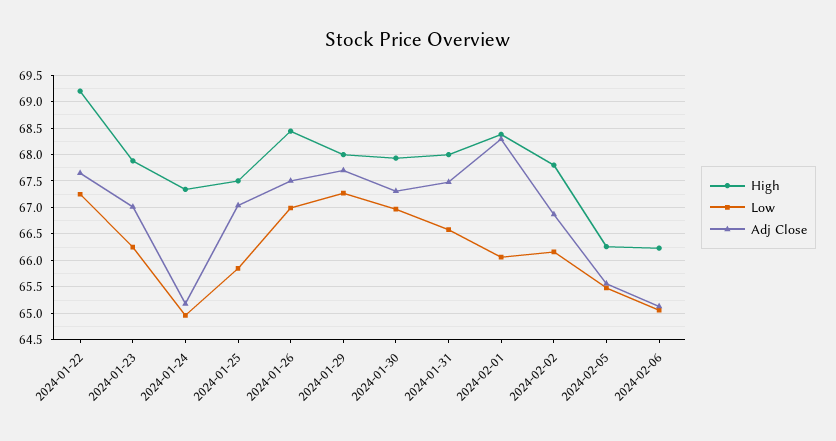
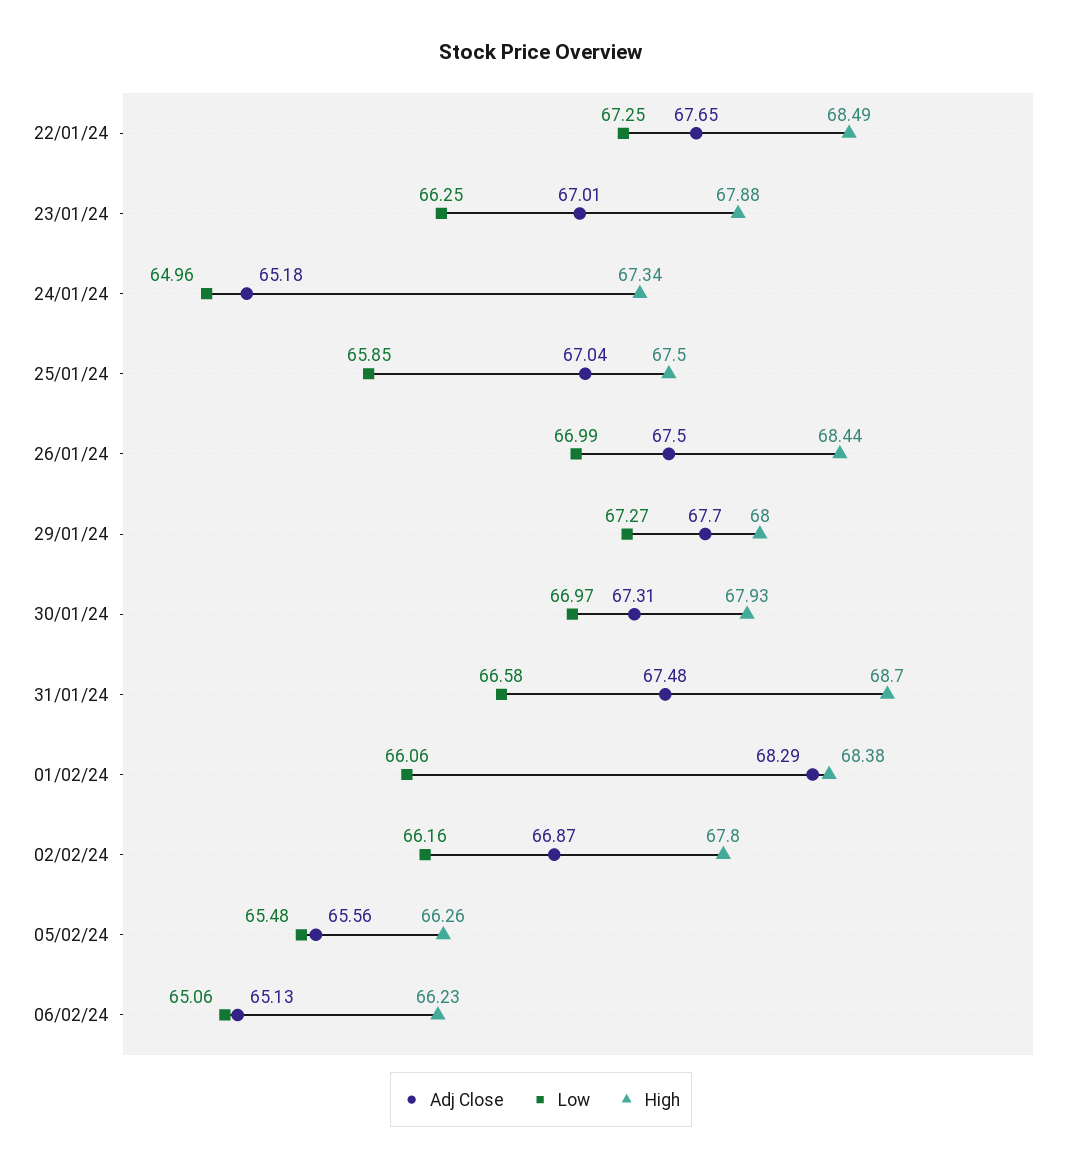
  {
    "High": {
-     "2024-01-22": 69.25,
+     "2024-01-22": 68.49,
      "2024-01-23": 67.88,
      "2024-01-24": 67.34,
      "2024-01-25": 67.5,
      "2024-01-26": 68.44,
      "2024-01-29": 68,
      "2024-01-30": 67.93,
-     "2024-01-31": 68,
+     "2024-01-31": 68.7,
      "2024-02-01": 68.38,
      "2024-02-02": 67.8,
      "2024-02-05": 66.26,
      "2024-02-06": 66.23
    },
    "Low": {
      "2024-01-22": 67.25,
      "2024-01-23": 66.25,
      "2024-01-24": 64.96,
      "2024-01-25": 65.85,
      "2024-01-26": 66.99,
      "2024-01-29": 67.27,
      "2024-01-30": 66.97,
      "2024-01-31": 66.58,
      "2024-02-01": 66.06,
      "2024-02-02": 66.16,
      "2024-02-05": 65.48,
      "2024-02-06": 65.06
    },
    "Adj Close": {
      "2024-01-22": 67.65,
      "2024-01-23": 67.01,
      "2024-01-24": 65.18,
      "2024-01-25": 67.04,
      "2024-01-26": 67.5,
      "2024-01-29": 67.7,
      "2024-01-30": 67.31,
      "2024-01-31": 67.48,
      "2024-02-01": 68.29,
      "2024-02-02": 66.87,
      "2024-02-05": 65.56,
      "2024-02-06": 65.13
    }
  }

